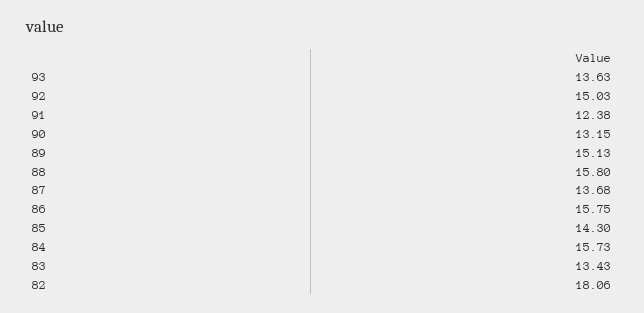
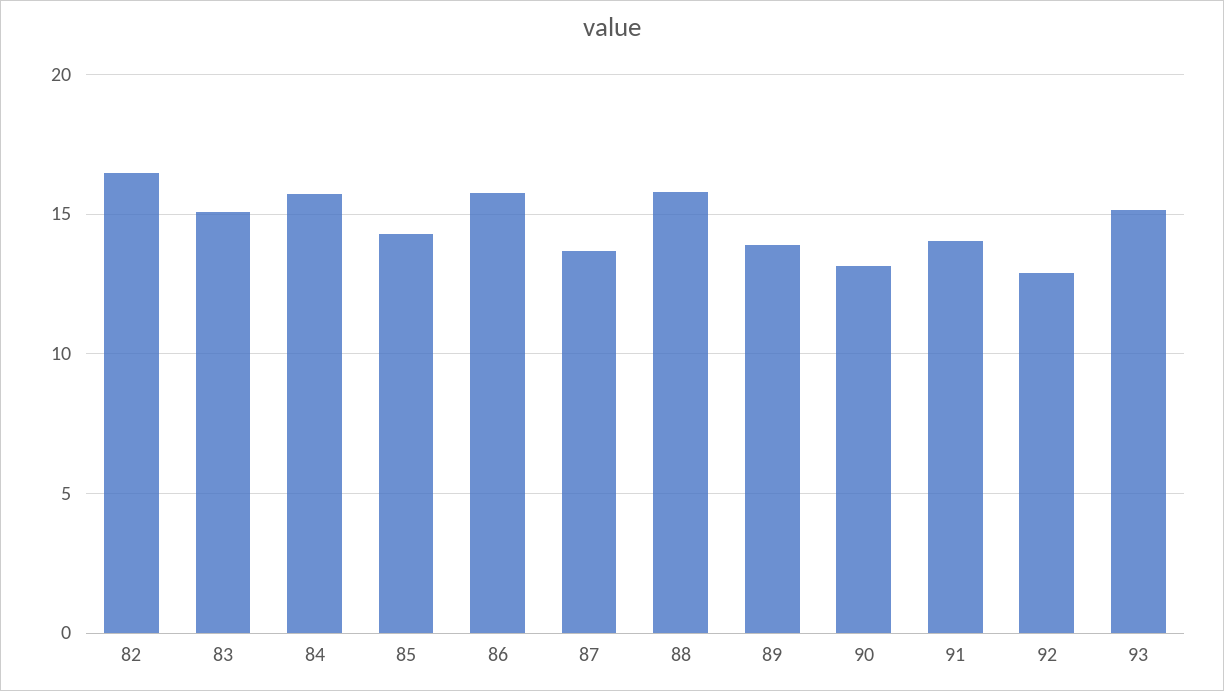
  {
-   "93": 13.63,
+   "93": 15,
-   "92": 15.03,
+   "92": 13,
-   "91": 12.38,
+   "91": 14,
    "90": 13.15,
-   "89": 15.13,
+   "89": 14,
    "88": 15.8,
    "87": 13.68,
    "86": 15.75,
    "85": 14.3,
    "84": 15.73,
-   "83": 13.43,
+   "83": 15,
-   "82": 18.06
+   "82": 16.5
  }

